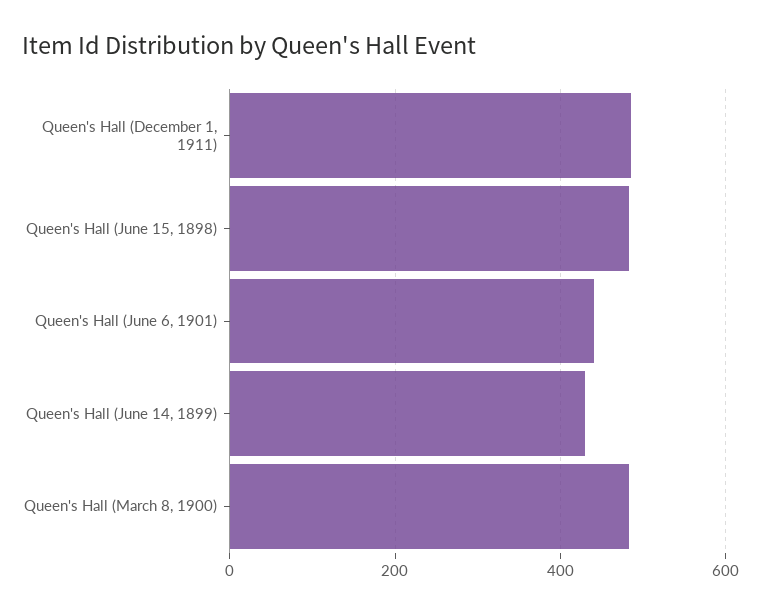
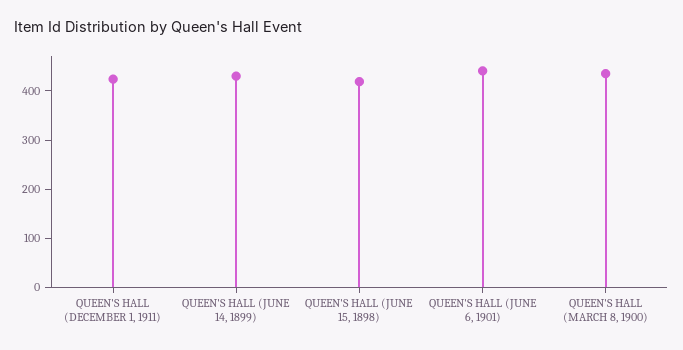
  {
-   "Queen's Hall (December 1, 1911)": 480,
+   "Queen's Hall (December 1, 1911)": 420,
-   "Queen's Hall (June 15, 1898)": 480,
+   "Queen's Hall (June 15, 1898)": 420,
    "Queen's Hall (June 6, 1901)": 440,
    "Queen's Hall (June 14, 1899)": 440,
-   "Queen's Hall (March 8, 1900)": 480
+   "Queen's Hall (March 8, 1900)": 440
  }

